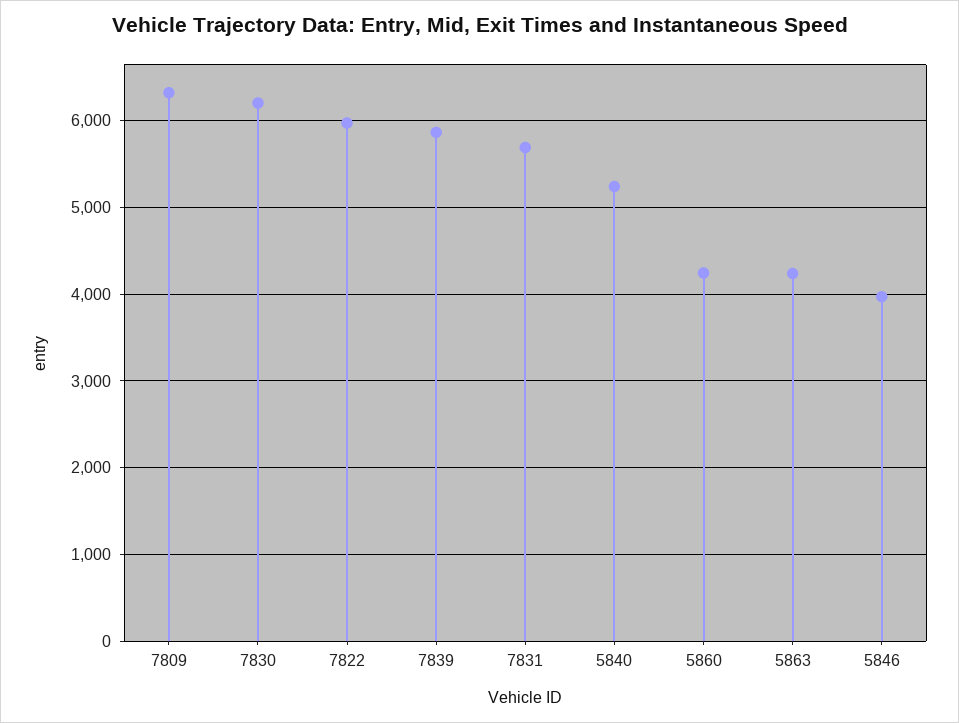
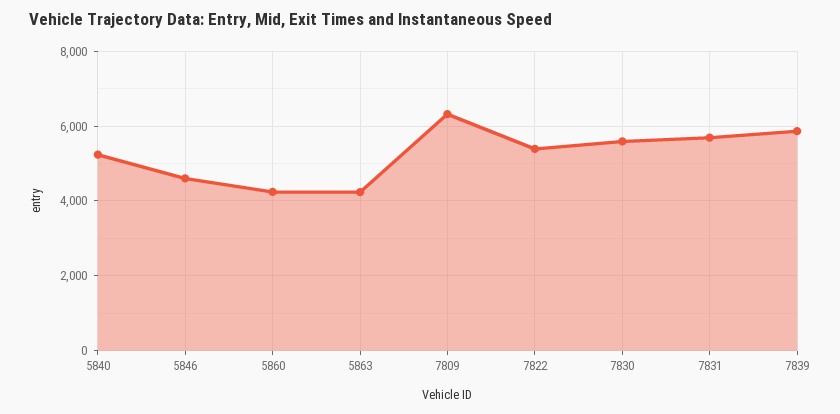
  {
    "7809": 6300,
-   "7830": 6200,
+   "7830": 5600,
-   "7822": 6000,
+   "7822": 5400,
    "7839": 5900,
    "7831": 5700,
    "5840": 5200,
    "5860": 4200,
    "5863": 4200,
-   "5846": 4000
+   "5846": 4600
  }

